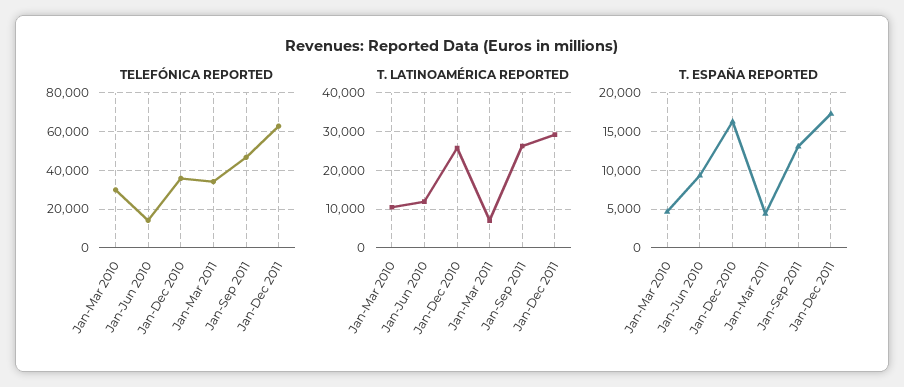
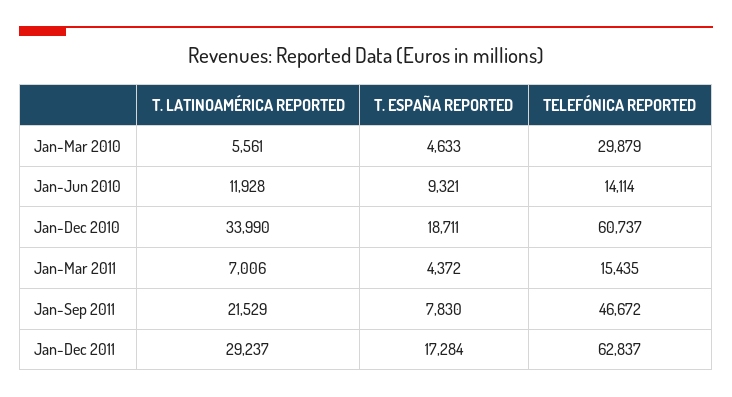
  {
    "TELEFÓNICA REPORTED": {
      "Jan-Mar 2010": 29879,
      "Jan-Jun 2010": 14114,
-     "Jan-Dec 2010": 35000,
+     "Jan-Dec 2010": 60737,
-     "Jan-Mar 2011": 35000,
+     "Jan-Mar 2011": 15435,
      "Jan-Sep 2011": 46672,
      "Jan-Dec 2011": 62837
    },
    "T. LATINOAMÉRICA REPORTED": {
-     "Jan-Mar 2010": 10000,
+     "Jan-Mar 2010": 5561,
      "Jan-Jun 2010": 11928,
-     "Jan-Dec 2010": 26000,
+     "Jan-Dec 2010": 33990,
      "Jan-Mar 2011": 7006,
-     "Jan-Sep 2011": 26000,
+     "Jan-Sep 2011": 21529,
      "Jan-Dec 2011": 29237
    },
    "T. ESPAÑA REPORTED": {
      "Jan-Mar 2010": 4633,
      "Jan-Jun 2010": 9321,
-     "Jan-Dec 2010": 16000,
+     "Jan-Dec 2010": 18711,
      "Jan-Mar 2011": 4372,
-     "Jan-Sep 2011": 13000,
+     "Jan-Sep 2011": 7830,
      "Jan-Dec 2011": 17284
    }
  }

